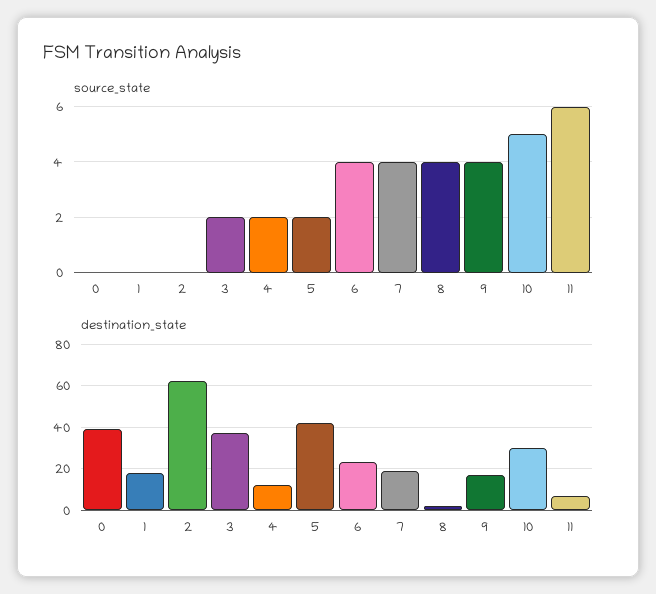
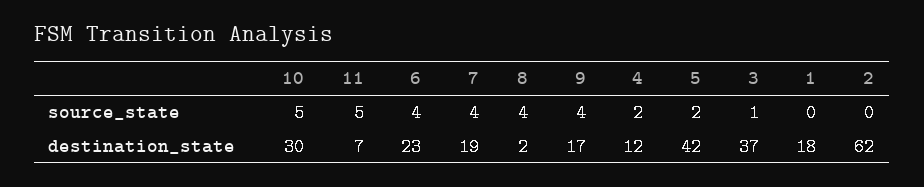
  {
    "source_state": {
-     "0": 0,
      "1": 0,
      "2": 0,
-     "3": 2,
+     "3": 1,
      "4": 2,
      "5": 2,
      "6": 4,
      "7": 4,
      "8": 4,
      "9": 4,
      "10": 5,
-     "11": 6
+     "11": 5
    },
    "destination_state": {
-     "0": 40,
      "1": 18,
      "2": 62,
      "3": 37,
      "4": 12,
      "5": 42,
      "6": 23,
      "7": 19,
      "8": 2,
      "9": 17,
      "10": 30,
      "11": 7
    }
  }

